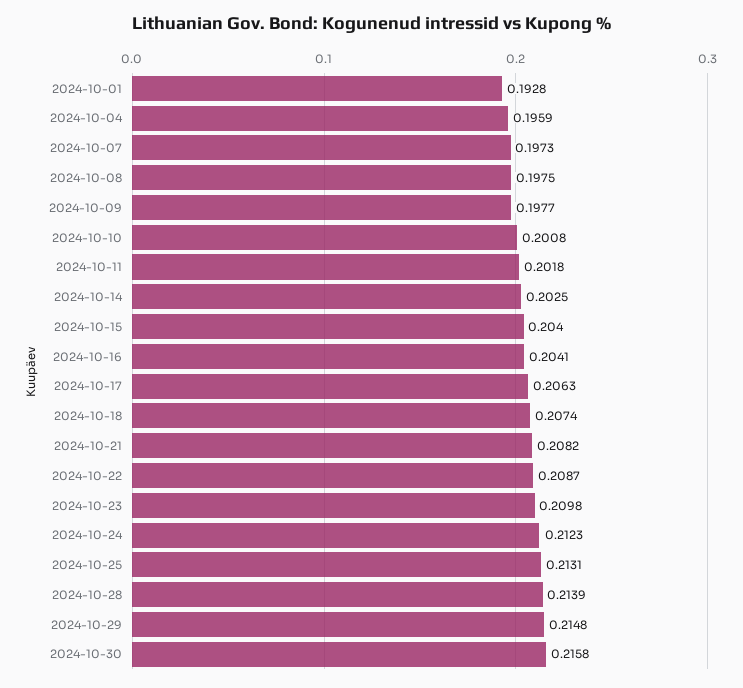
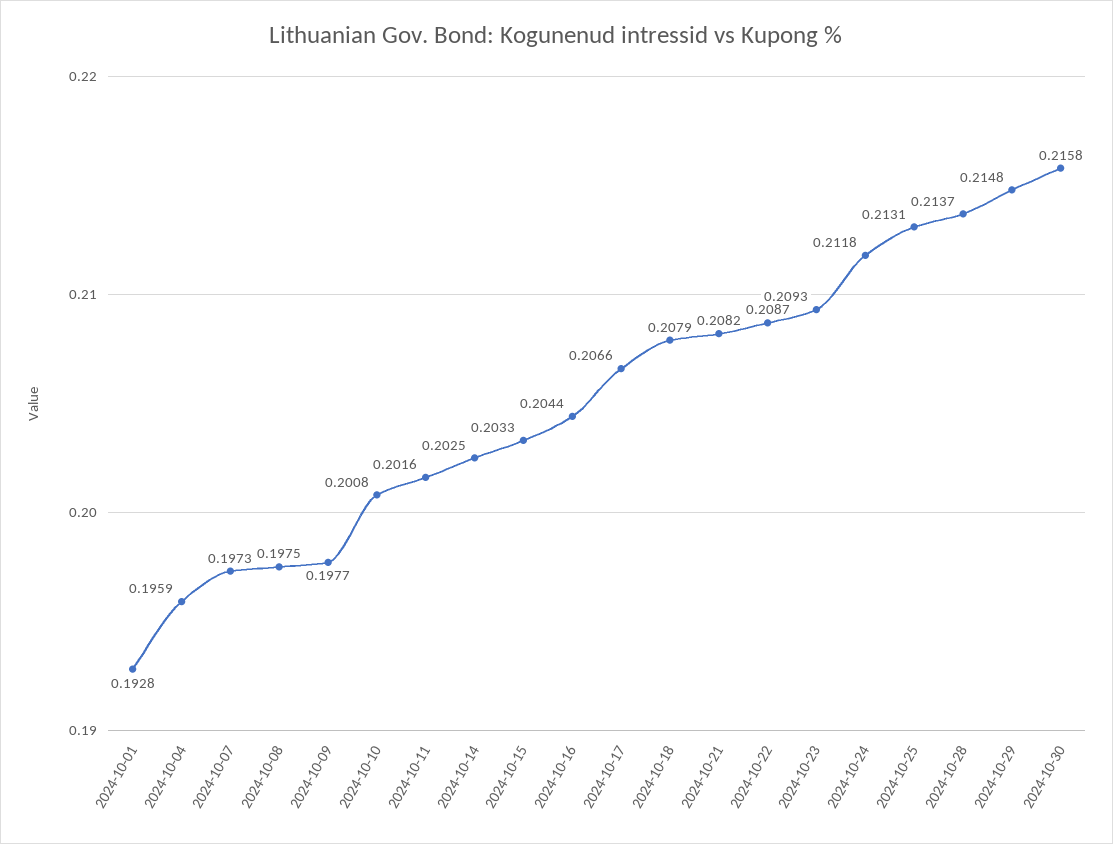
  {
    "2024-10-01": 0.1928,
    "2024-10-04": 0.1959,
    "2024-10-07": 0.1973,
    "2024-10-08": 0.1975,
    "2024-10-09": 0.1977,
    "2024-10-10": 0.2008,
-   "2024-10-11": 0.2018,
+   "2024-10-11": 0.2016,
    "2024-10-14": 0.2025,
-   "2024-10-15": 0.204,
+   "2024-10-15": 0.2033,
-   "2024-10-16": 0.2041,
+   "2024-10-16": 0.2044,
-   "2024-10-17": 0.2063,
+   "2024-10-17": 0.2066,
-   "2024-10-18": 0.2074,
+   "2024-10-18": 0.2079,
    "2024-10-21": 0.2082,
    "2024-10-22": 0.2087,
-   "2024-10-23": 0.2098,
+   "2024-10-23": 0.2093,
-   "2024-10-24": 0.2123,
+   "2024-10-24": 0.2118,
    "2024-10-25": 0.2131,
-   "2024-10-28": 0.2139,
+   "2024-10-28": 0.2137,
    "2024-10-29": 0.2148,
    "2024-10-30": 0.2158
  }

